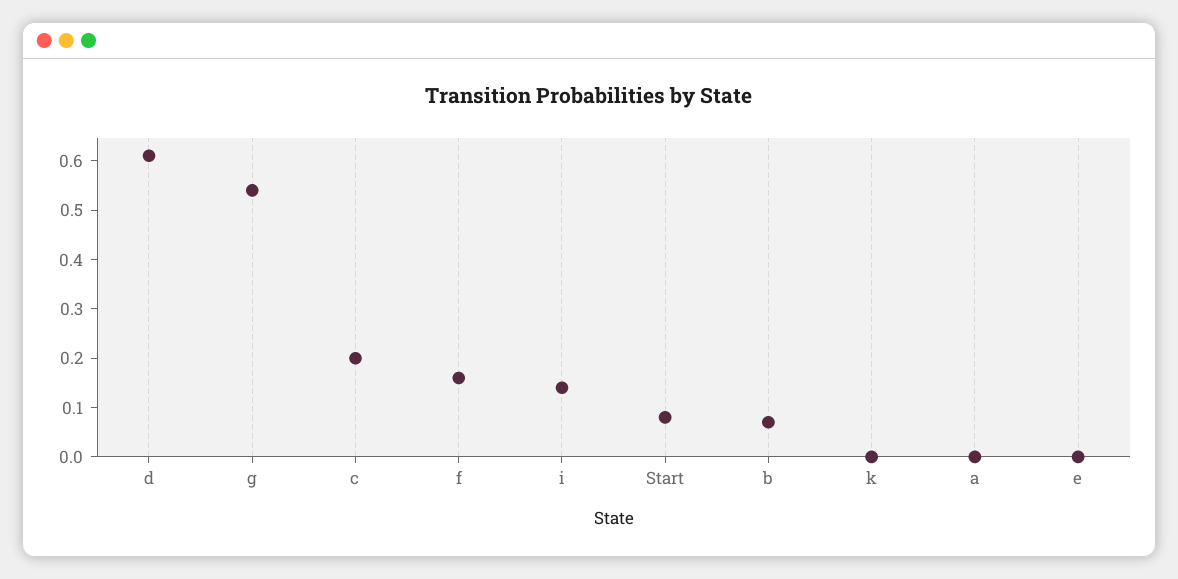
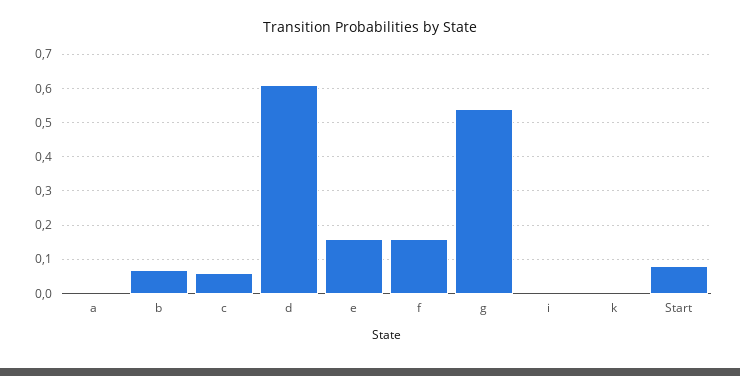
  {
    "d": 0.6,
    "g": 0.55,
-   "c": 0.2,
+   "c": 0.05,
    "f": 0.15,
-   "i": 0.15,
+   "i": 0,
    "Start": 0.1,
    "b": 0.05,
    "k": 0,
    "a": 0,
-   "e": 0
+   "e": 0.15
  }

